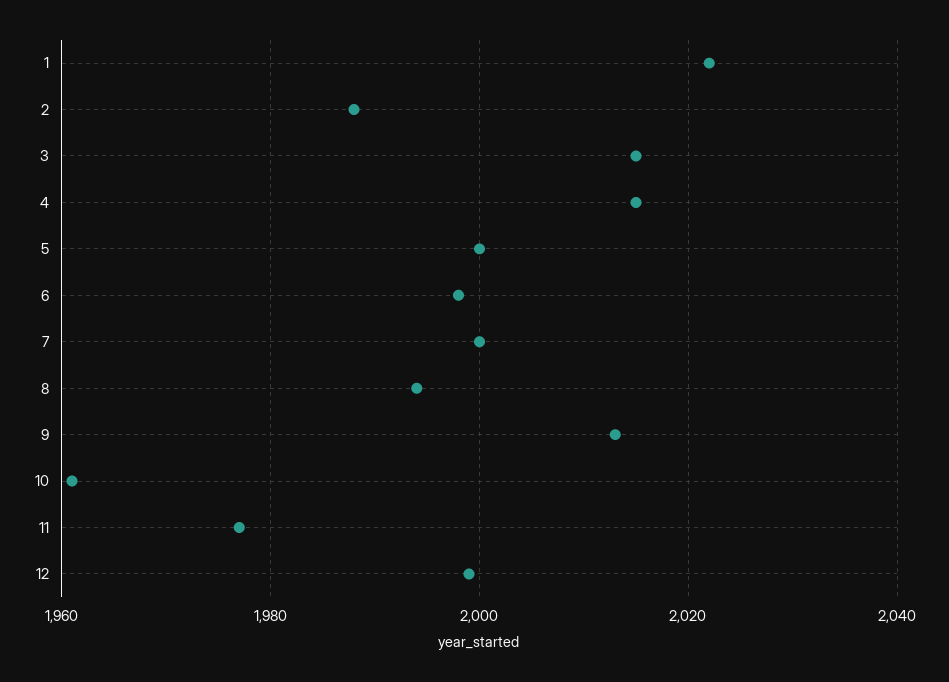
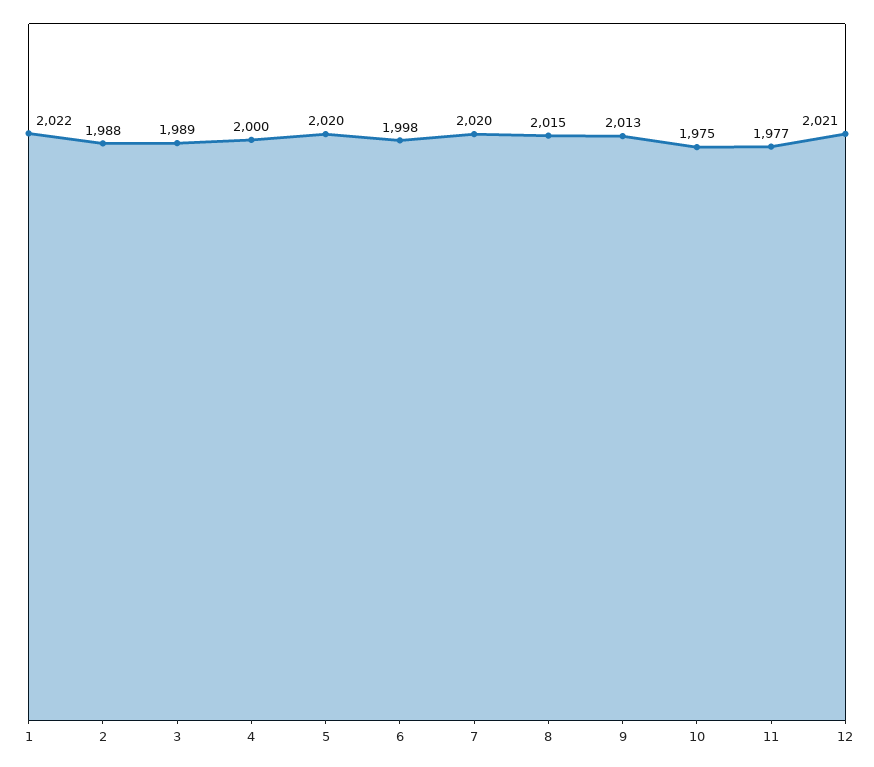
  {
    "1": 2022,
    "2": 1988,
-   "3": 2015,
+   "3": 1989,
-   "4": 2015,
+   "4": 2000,
-   "5": 2000,
+   "5": 2020,
    "6": 1998,
-   "7": 2000,
+   "7": 2020,
-   "8": 1995,
+   "8": 2015,
    "9": 2013,
-   "10": 1960,
+   "10": 1975,
    "11": 1977,
-   "12": 2000
+   "12": 2021
  }

